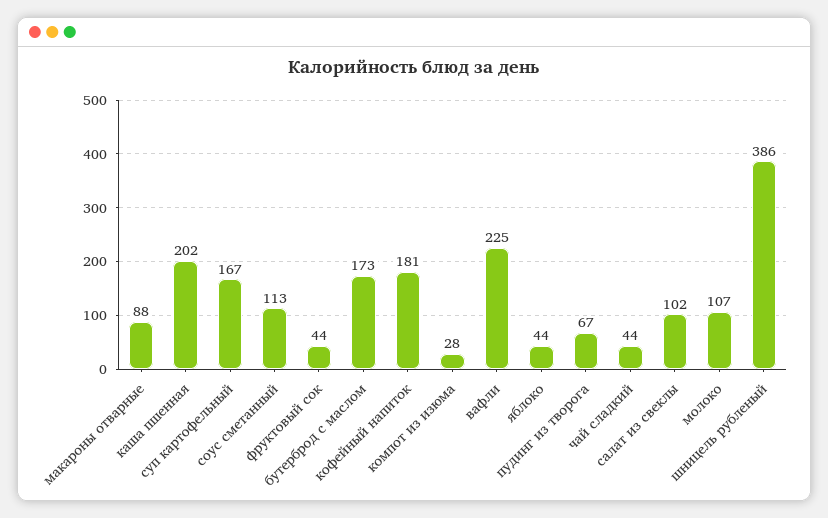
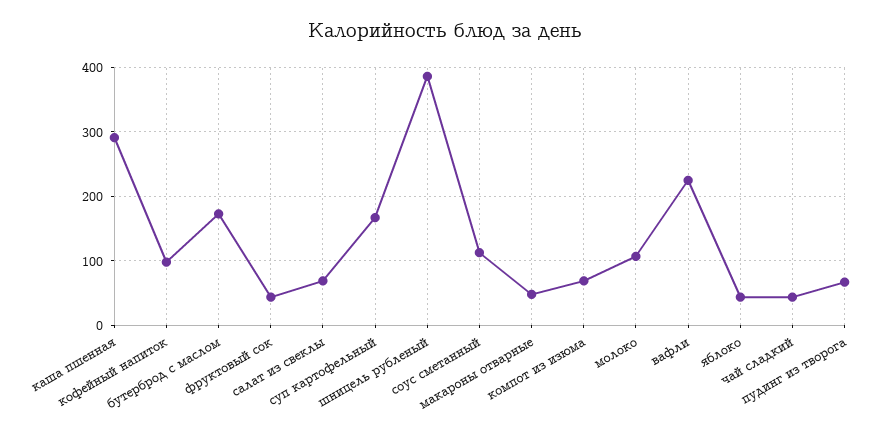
  {
-   "макароны отварные": 88,
+   "макароны отварные": 50,
-   "каша пшенная": 202,
+   "каша пшенная": 290,
    "суп картофельный": 167,
    "соус сметанный": 113,
    "фруктовый сок": 44,
    "бутерброд с маслом": 173,
-   "кофейный напиток": 181,
+   "кофейный напиток": 100,
-   "компот из изюма": 28,
+   "компот из изюма": 70,
    "вафли": 225,
    "яблоко": 44,
    "пудинг из творога": 67,
    "чай сладкий": 44,
-   "салат из свеклы": 102,
+   "салат из свеклы": 70,
    "молоко": 107,
    "шницель рубленый": 386
  }

